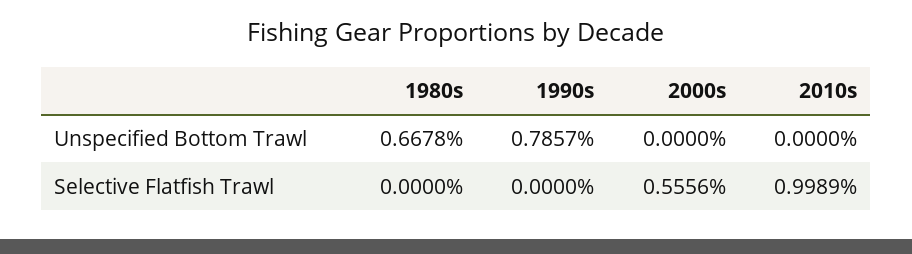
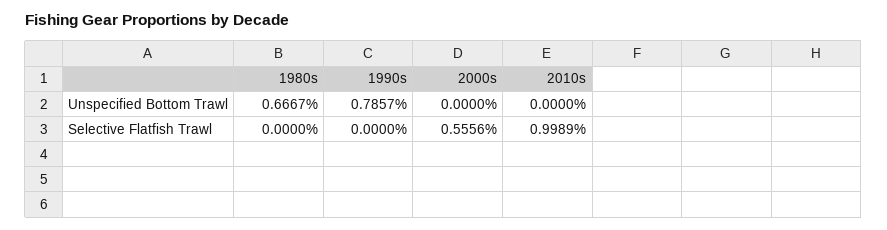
  {
    "1980s": {
-     "Unspecified Bottom Trawl": 0.6678,
+     "Unspecified Bottom Trawl": 0.6667,
      "Selective Flatfish Trawl": 0
    },
    "1990s": {
      "Unspecified Bottom Trawl": 0.7857,
      "Selective Flatfish Trawl": 0
    },
    "2000s": {
      "Unspecified Bottom Trawl": 0,
      "Selective Flatfish Trawl": 0.5556
    },
    "2010s": {
      "Unspecified Bottom Trawl": 0,
      "Selective Flatfish Trawl": 0.9989
    }
  }

